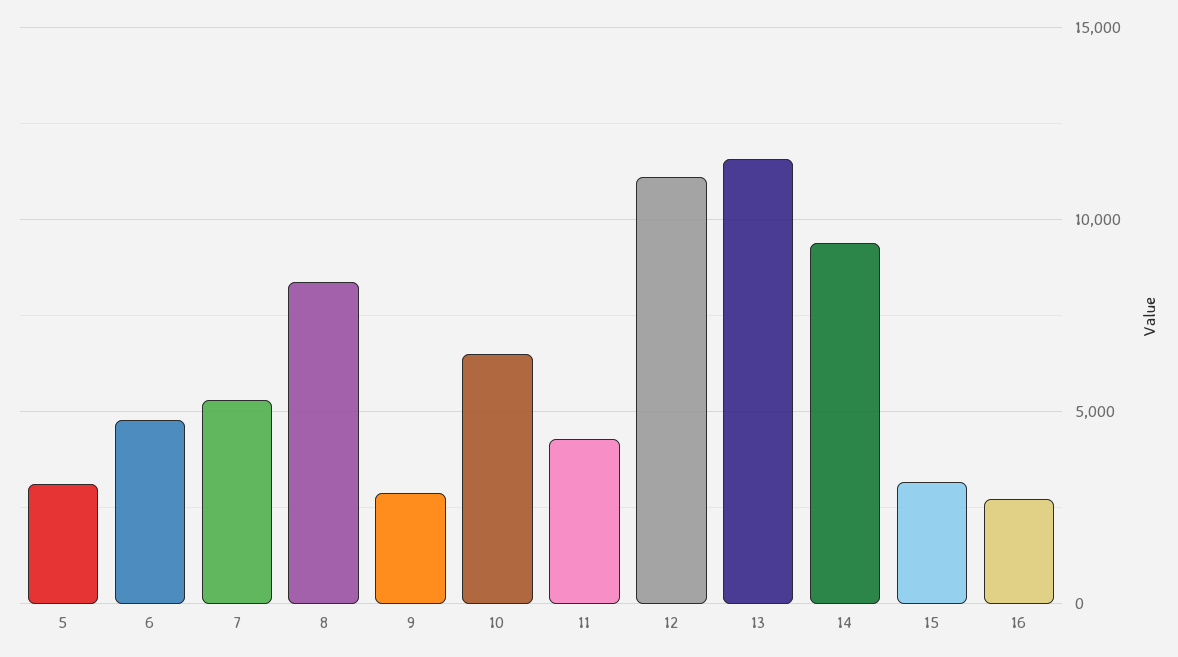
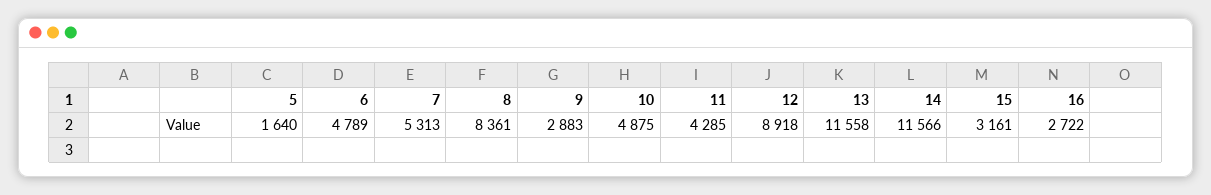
  {
-   "5": 3000,
+   "5": 1640,
    "6": 4789,
    "7": 5313,
    "8": 8361,
    "9": 2883,
-   "10": 6500,
+   "10": 4875,
    "11": 4285,
-   "12": 11000,
+   "12": 8918,
    "13": 11558,
-   "14": 9500,
+   "14": 11566,
    "15": 3161,
    "16": 2722
  }

